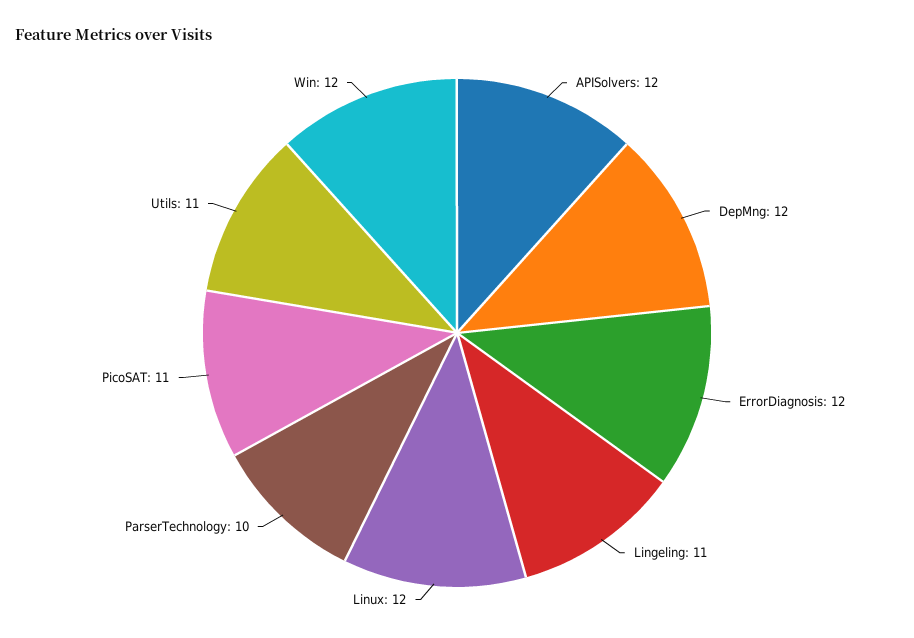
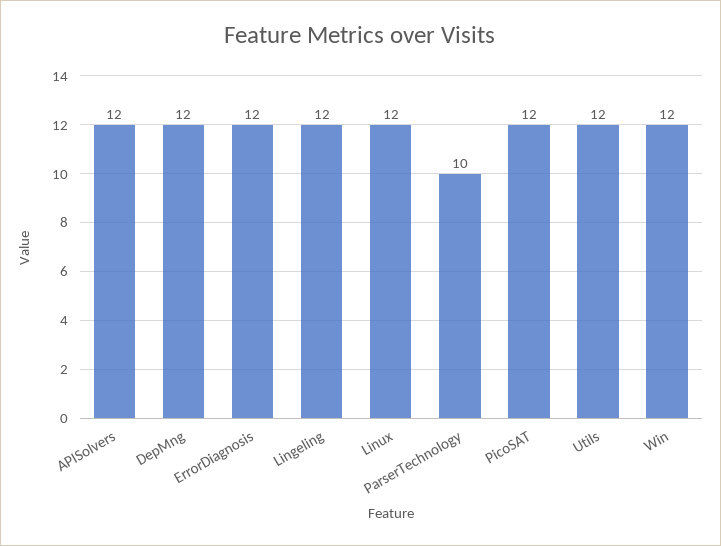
  {
    "APISolvers": 12,
    "DepMng": 12,
    "ErrorDiagnosis": 12,
-   "Lingeling": 11,
+   "Lingeling": 12,
    "Linux": 12,
    "ParserTechnology": 10,
-   "PicoSAT": 11,
+   "PicoSAT": 12,
-   "Utils": 11,
+   "Utils": 12,
    "Win": 12
  }

